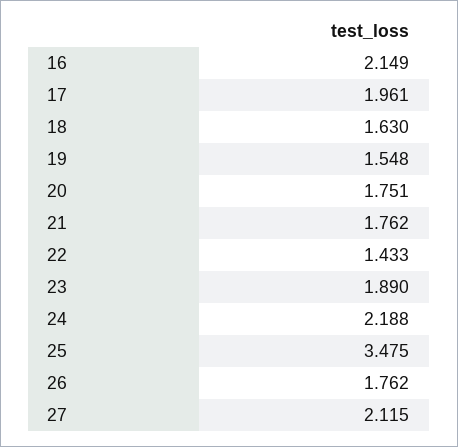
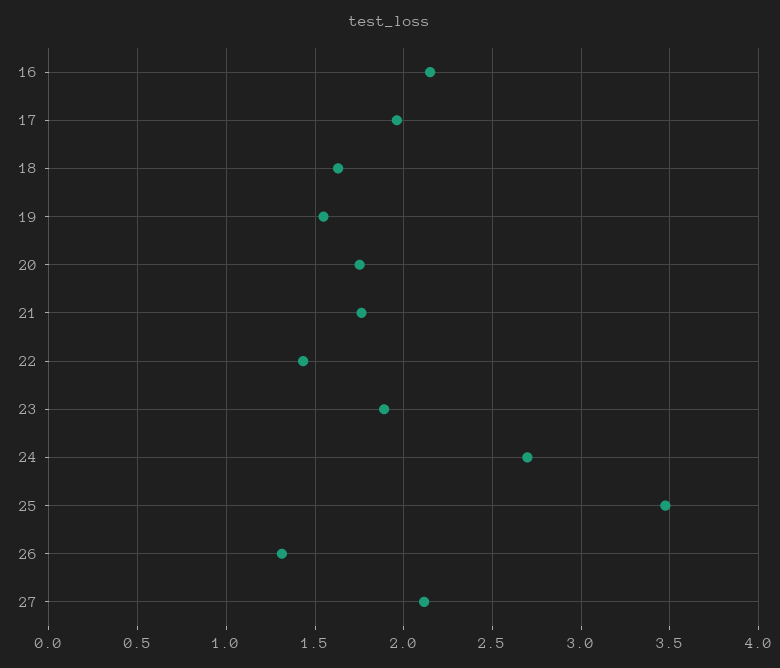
  {
    "16": 2.149,
    "17": 1.961,
    "18": 1.63,
    "19": 1.548,
    "20": 1.751,
    "21": 1.762,
    "22": 1.433,
    "23": 1.89,
-   "24": 2.188,
+   "24": 2.7,
    "25": 3.475,
-   "26": 1.762,
+   "26": 1.3,
    "27": 2.115
  }

